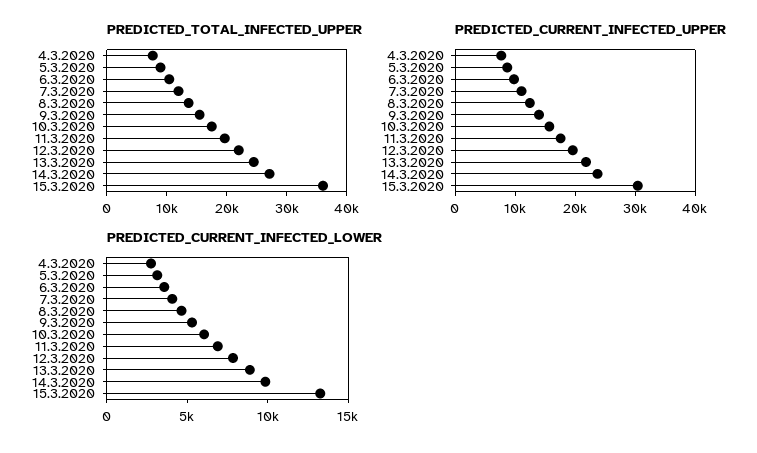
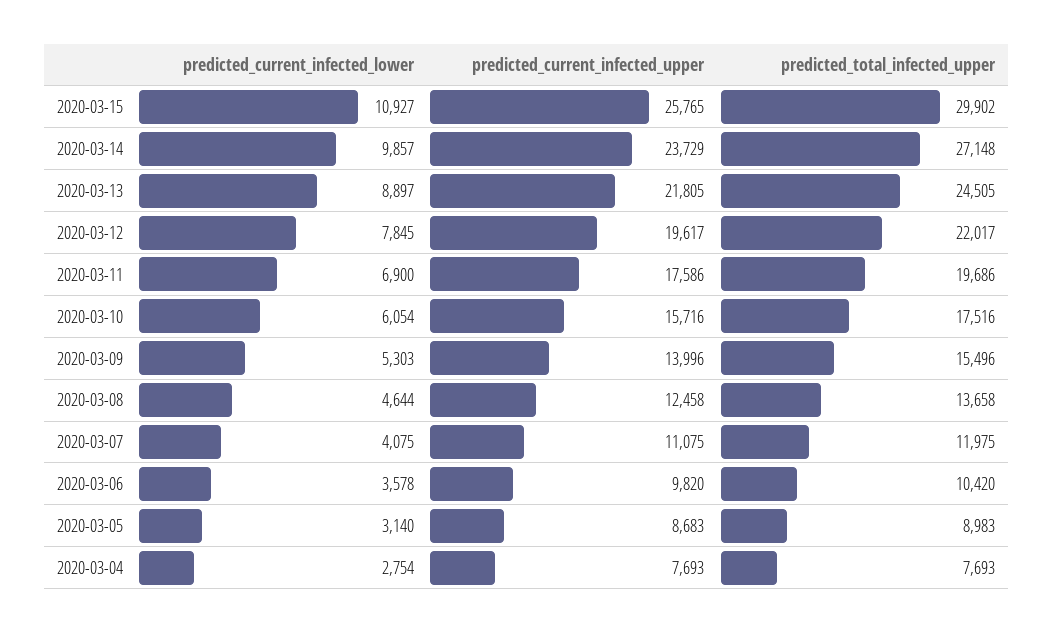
  {
    "PREDICTED_TOTAL_INFECTED_UPPER": {
      "4.3.2020": 7693,
      "5.3.2020": 8983,
      "6.3.2020": 10420,
      "7.3.2020": 11975,
      "8.3.2020": 13658,
      "9.3.2020": 15496,
      "10.3.2020": 17516,
      "11.3.2020": 19686,
      "12.3.2020": 22017,
      "13.3.2020": 24505,
      "14.3.2020": 27148,
-     "15.3.2020": 36000
+     "15.3.2020": 29902
    },
    "PREDICTED_CURRENT_INFECTED_UPPER": {
      "4.3.2020": 7693,
      "5.3.2020": 8683,
      "6.3.2020": 9820,
      "7.3.2020": 11075,
      "8.3.2020": 12458,
      "9.3.2020": 13996,
      "10.3.2020": 15716,
      "11.3.2020": 17586,
      "12.3.2020": 19617,
      "13.3.2020": 21805,
      "14.3.2020": 23729,
-     "15.3.2020": 30000
+     "15.3.2020": 25765
    },
    "PREDICTED_CURRENT_INFECTED_LOWER": {
      "4.3.2020": 2754,
      "5.3.2020": 3140,
      "6.3.2020": 3578,
      "7.3.2020": 4075,
      "8.3.2020": 4644,
      "9.3.2020": 5303,
      "10.3.2020": 6054,
      "11.3.2020": 6900,
      "12.3.2020": 7845,
      "13.3.2020": 8897,
      "14.3.2020": 9857,
-     "15.3.2020": 13000
+     "15.3.2020": 10927
    }
  }

